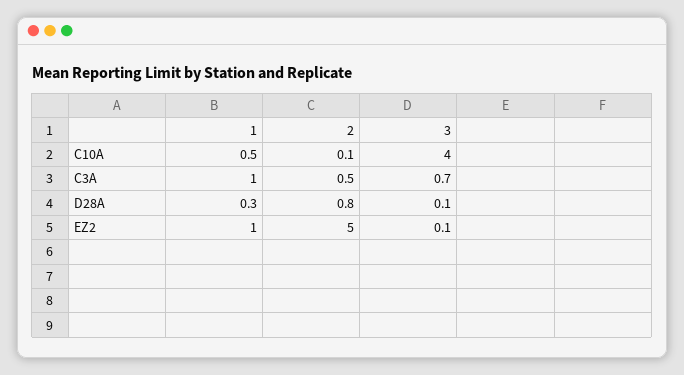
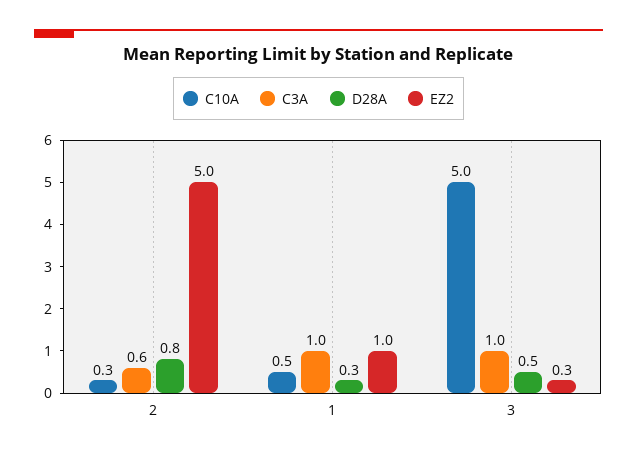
  {
    "C10A": {
      "1": 0.5,
-     "2": 0.1,
+     "2": 0.3,
-     "3": 4
+     "3": 5
    },
    "C3A": {
      "1": 1,
-     "2": 0.5,
+     "2": 0.6,
-     "3": 0.7
+     "3": 1
    },
    "D28A": {
      "1": 0.3,
      "2": 0.8,
-     "3": 0.1
+     "3": 0.5
    },
    "EZ2": {
      "1": 1,
      "2": 5,
-     "3": 0.1
+     "3": 0.3
    }
  }

